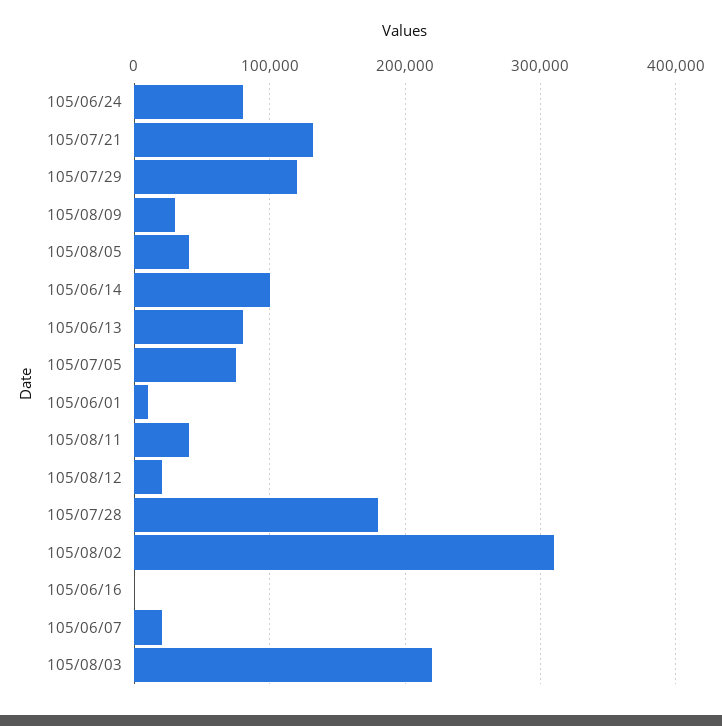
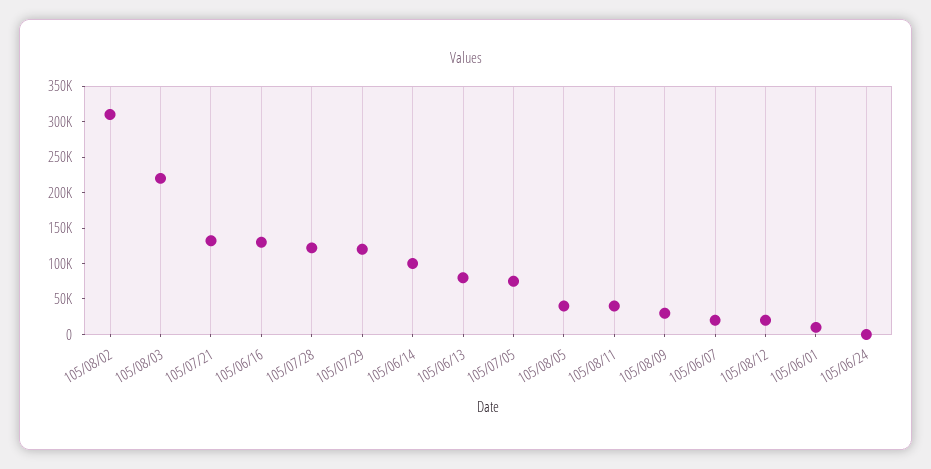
  {
-   "105/06/24": 80000,
+   "105/06/24": 0,
    "105/07/21": 130000,
    "105/07/29": 120000,
    "105/08/09": 30000,
    "105/08/05": 40000,
    "105/06/14": 100000,
    "105/06/13": 80000,
    "105/07/05": 80000,
    "105/06/01": 10000,
    "105/08/11": 40000,
    "105/08/12": 20000,
-   "105/07/28": 180000,
+   "105/07/28": 125000,
    "105/08/02": 310000,
-   "105/06/16": 0,
+   "105/06/16": 125000,
    "105/06/07": 20000,
    "105/08/03": 220000
  }

